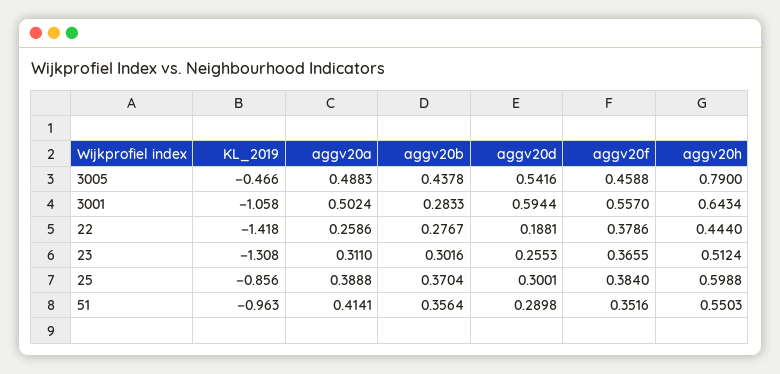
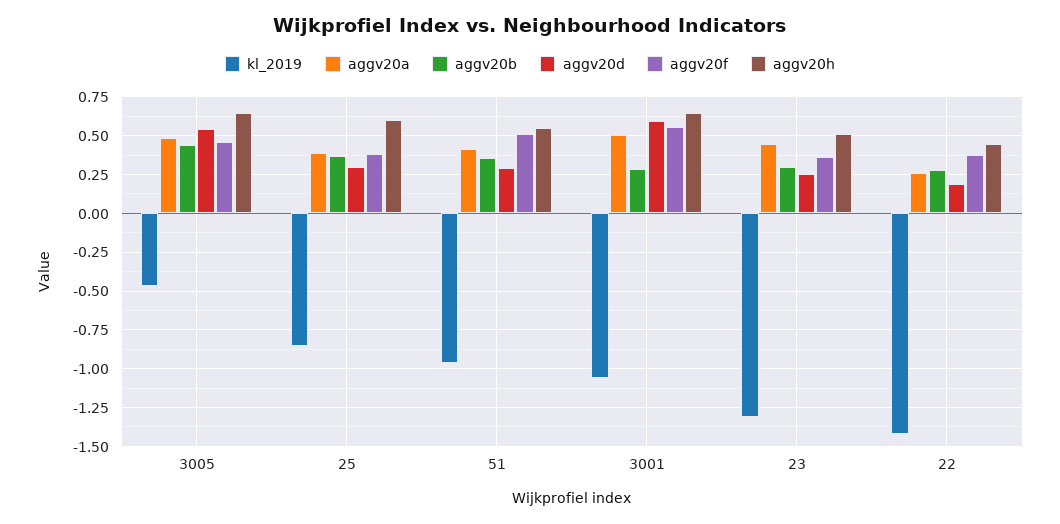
  {
    "KL_2019": {
      "3005": -0.466,
      "3001": -1.058,
      "22": -1.418,
      "23": -1.308,
      "25": -0.856,
      "51": -0.963
    },
    "aggv20a": {
      "3005": 0.4883,
      "3001": 0.5024,
      "22": 0.2586,
-     "23": 0.311,
+     "23": 0.45,
      "25": 0.3888,
      "51": 0.4141
    },
    "aggv20b": {
      "3005": 0.4378,
      "3001": 0.2833,
      "22": 0.2767,
      "23": 0.3016,
      "25": 0.3704,
      "51": 0.3564
    },
    "aggv20d": {
      "3005": 0.5416,
      "3001": 0.5944,
      "22": 0.1881,
      "23": 0.2553,
      "25": 0.3001,
      "51": 0.2898
    },
    "aggv20f": {
      "3005": 0.4588,
      "3001": 0.557,
      "22": 0.3786,
      "23": 0.3655,
      "25": 0.384,
-     "51": 0.3516
+     "51": 0.5
    },
    "aggv20h": {
-     "3005": 0.79,
+     "3005": 0.65,
      "3001": 0.6434,
      "22": 0.444,
      "23": 0.5124,
      "25": 0.5988,
      "51": 0.5503
    }
  }

